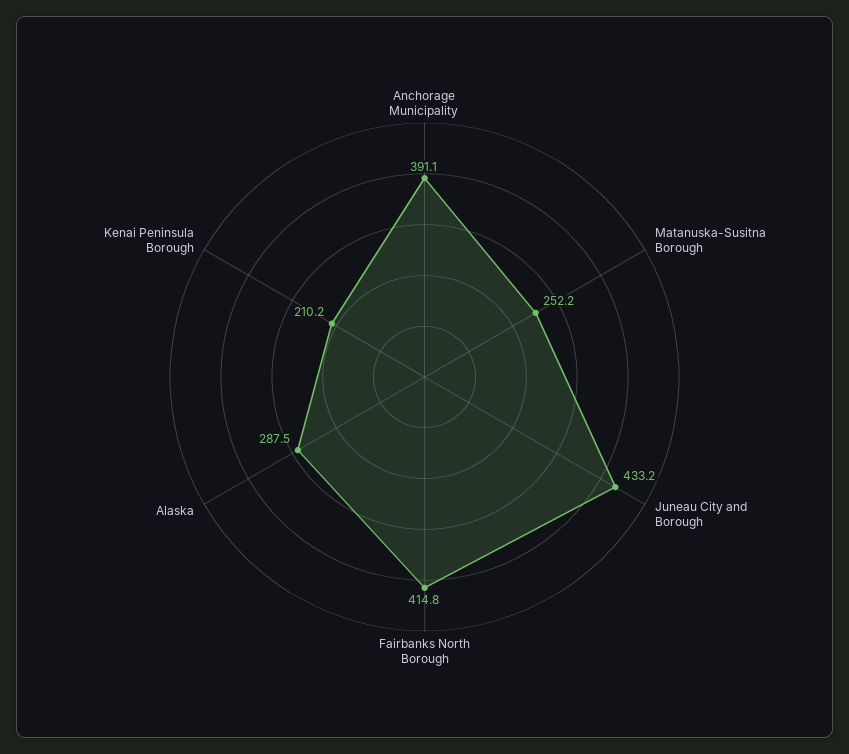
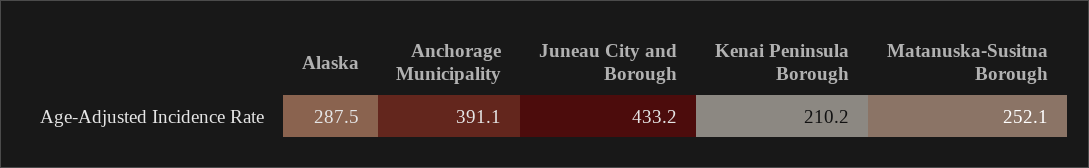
  {
    "Anchorage Municipality": 391.1,
-   "Matanuska-Susitna Borough": 252.2,
+   "Matanuska-Susitna Borough": 252.1,
    "Juneau City and Borough": 433.2,
-   "Fairbanks North Borough": 414.8,
    "Alaska": 287.5,
    "Kenai Peninsula Borough": 210.2
  }

